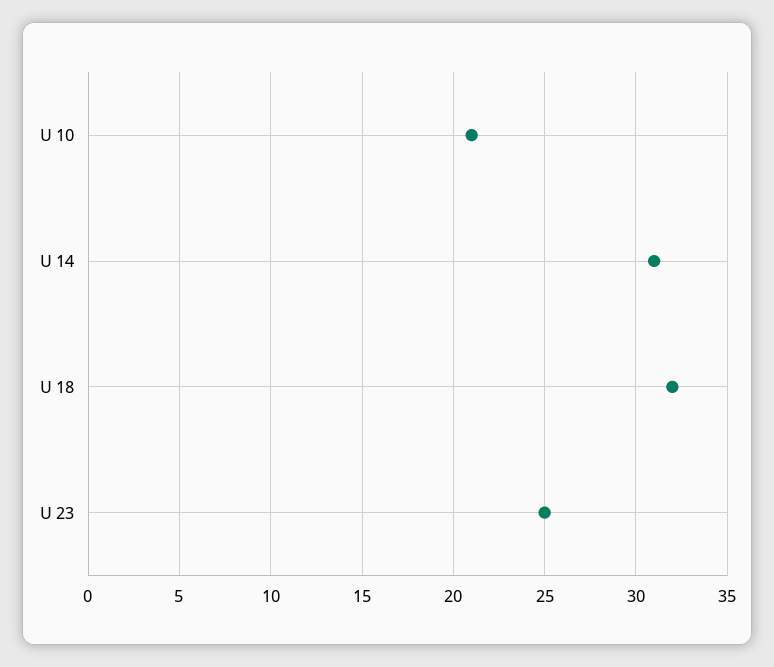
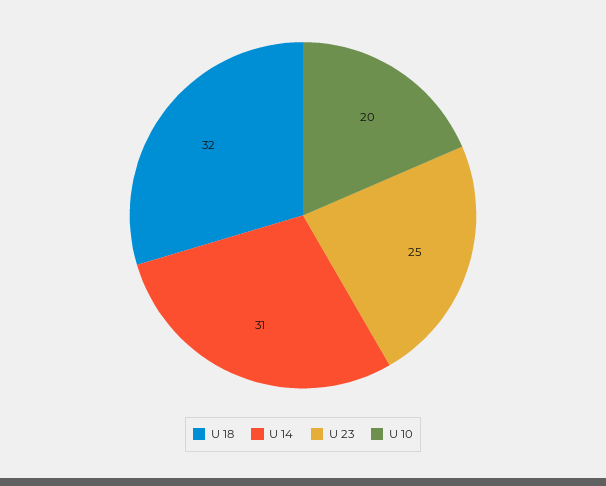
  {
-   "U 10": 21,
+   "U 10": 20,
    "U 14": 31,
    "U 18": 32,
    "U 23": 25
  }

